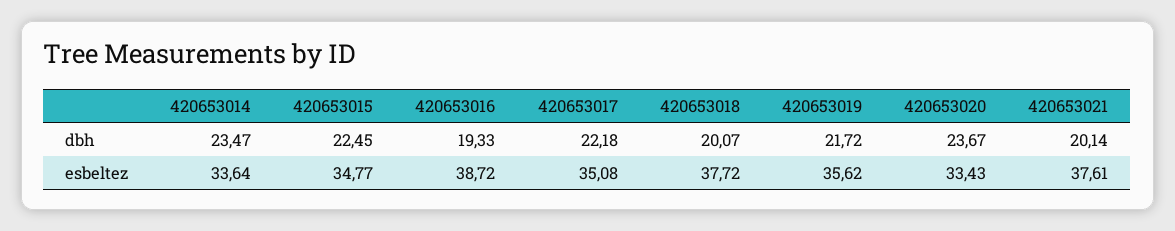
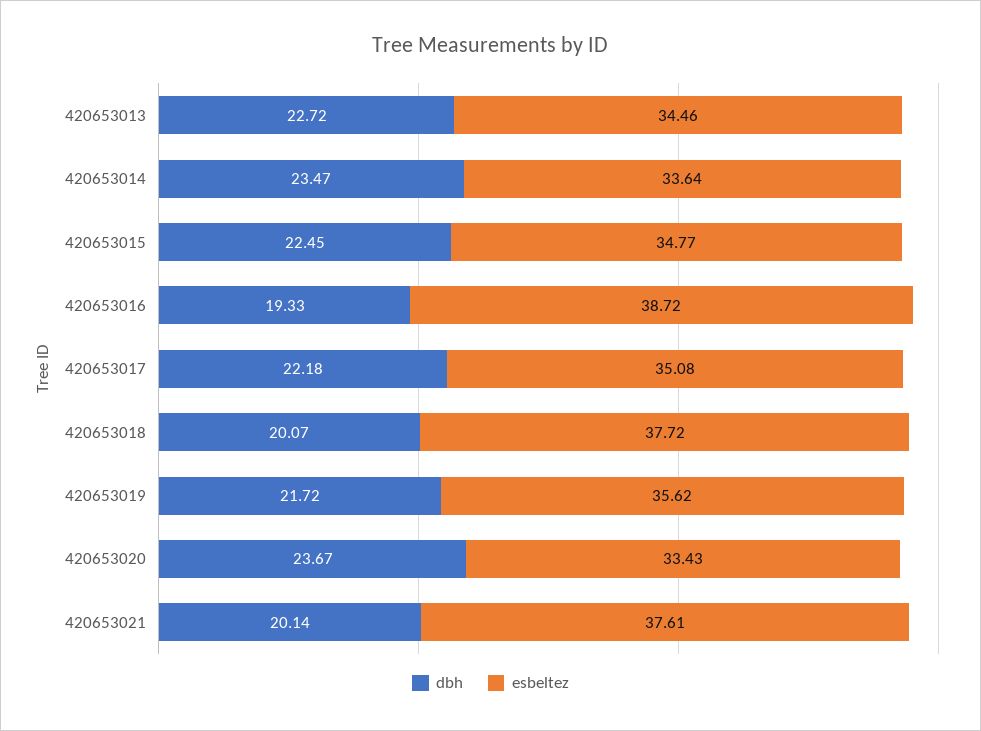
  {
    "dbh": {
      "420653014": 23.47,
      "420653015": 22.45,
      "420653016": 19.33,
      "420653017": 22.18,
      "420653018": 20.07,
      "420653019": 21.72,
      "420653020": 23.67,
-     "420653021": 20.14
+     "420653021": 20.14,
+     "420653013": 22.72
    },
    "esbeltez": {
      "420653014": 33.64,
      "420653015": 34.77,
      "420653016": 38.72,
      "420653017": 35.08,
      "420653018": 37.72,
      "420653019": 35.62,
      "420653020": 33.43,
-     "420653021": 37.61
+     "420653021": 37.61,
+     "420653013": 34.46
    }
  }

